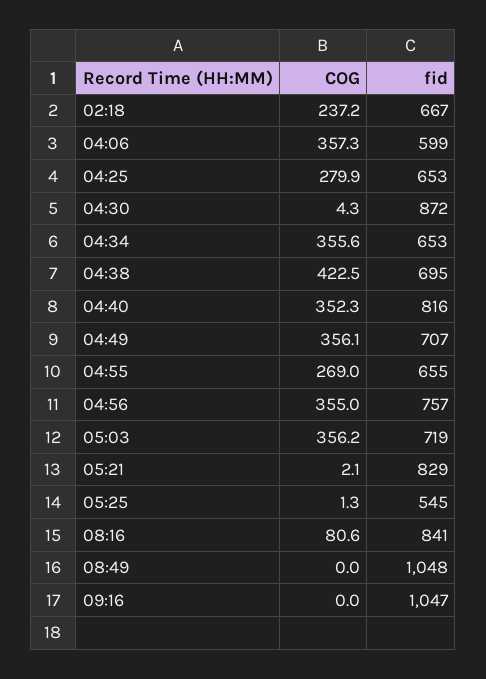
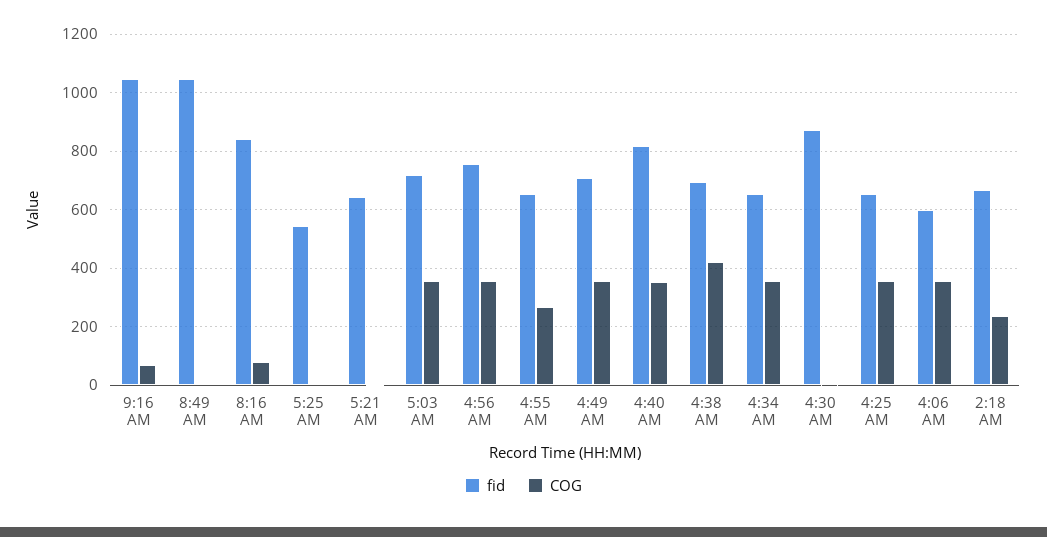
  {
    "COG": {
      "02:18": 237.2,
      "04:06": 357.3,
-     "04:25": 279.9,
+     "04:25": 350,
      "04:30": 4.3,
      "04:34": 355.6,
      "04:38": 422.5,
      "04:40": 352.3,
      "04:49": 356.1,
      "04:55": 269,
      "04:56": 355,
      "05:03": 356.2,
      "05:21": 2.1,
      "05:25": 1.3,
      "08:16": 80.6,
      "08:49": 0,
-     "09:16": 0
+     "09:16": 75
    },
    "fid": {
      "02:18": 667,
      "04:06": 599,
      "04:25": 653,
      "04:30": 872,
      "04:34": 653,
      "04:38": 695,
      "04:40": 816,
      "04:49": 707,
      "04:55": 655,
      "04:56": 757,
      "05:03": 719,
-     "05:21": 829,
+     "05:21": 650,
      "05:25": 545,
      "08:16": 841,
      "08:49": 1048,
      "09:16": 1047
    }
  }

